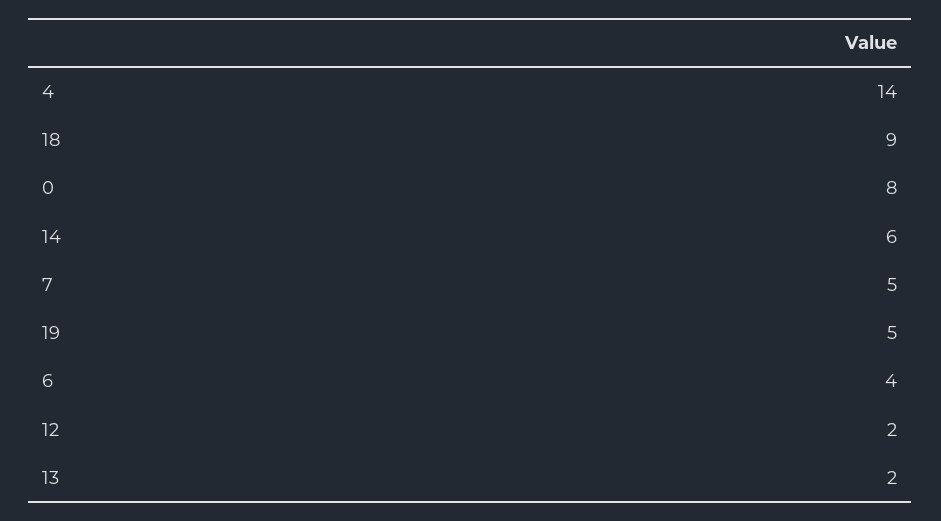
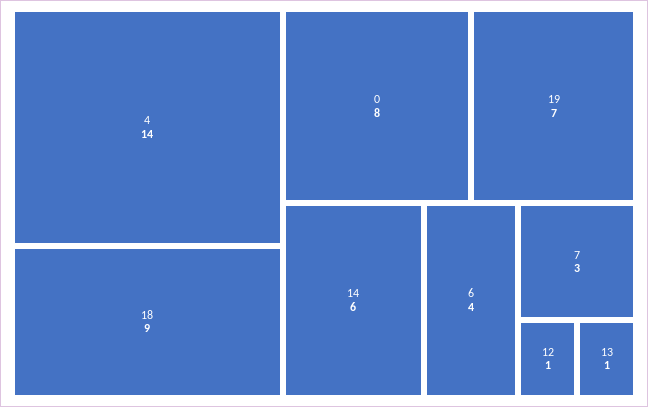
  {
    "4": 14,
    "18": 9,
    "0": 8,
    "14": 6,
-   "7": 5,
+   "7": 3,
-   "19": 5,
+   "19": 7,
    "6": 4,
-   "12": 2,
+   "12": 1,
-   "13": 2
+   "13": 1
  }

